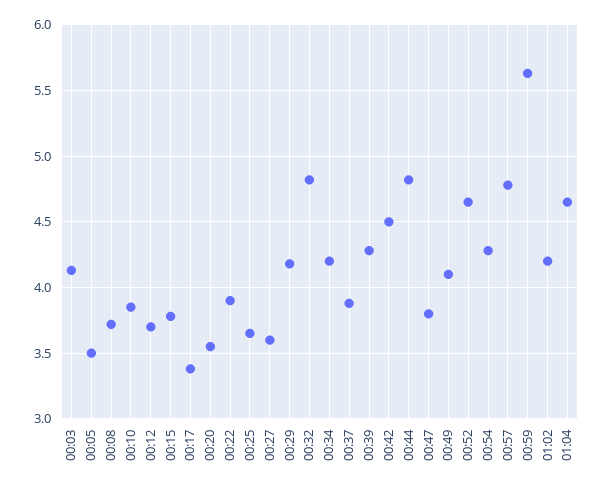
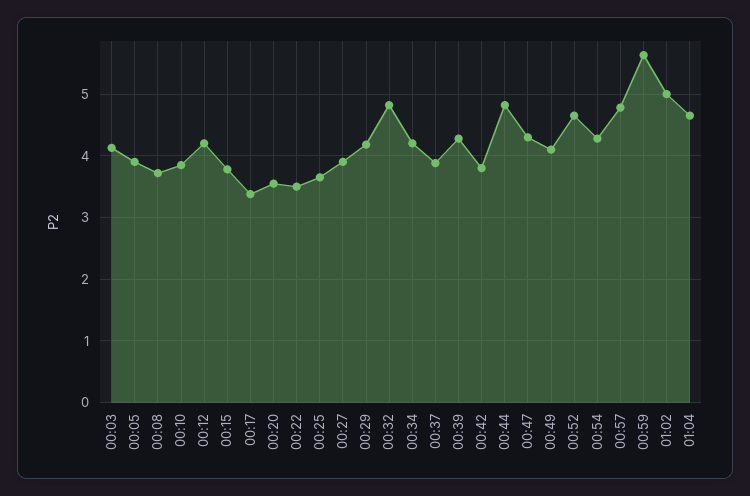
  {
    "00:03": 4.15,
-   "00:05": 3.5,
+   "00:05": 3.9,
    "00:08": 3.7,
    "00:10": 3.85,
-   "00:12": 3.7,
+   "00:12": 4.2,
    "00:15": 3.8,
    "00:17": 3.4,
    "00:20": 3.55,
-   "00:22": 3.9,
+   "00:22": 3.5,
    "00:25": 3.65,
-   "00:27": 3.6,
+   "00:27": 3.9,
    "00:29": 4.2,
    "00:32": 4.8,
    "00:34": 4.2,
    "00:37": 3.9,
    "00:39": 4.3,
-   "00:42": 4.5,
+   "00:42": 3.8,
    "00:44": 4.8,
-   "00:47": 3.8,
+   "00:47": 4.3,
    "00:49": 4.1,
    "00:52": 4.65,
    "00:54": 4.3,
    "00:57": 4.8,
    "00:59": 5.65,
-   "01:02": 4.2,
+   "01:02": 5,
    "01:04": 4.65
  }

